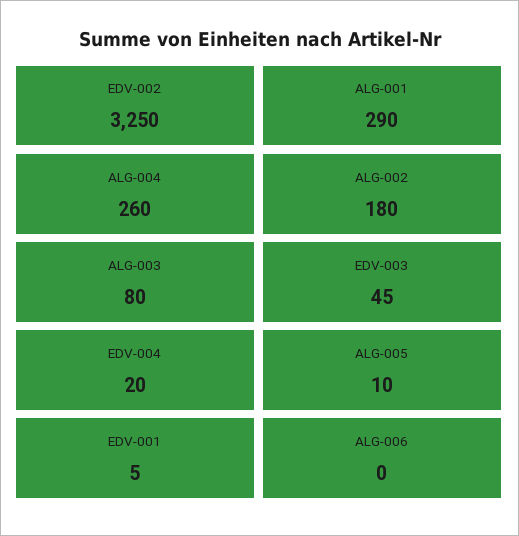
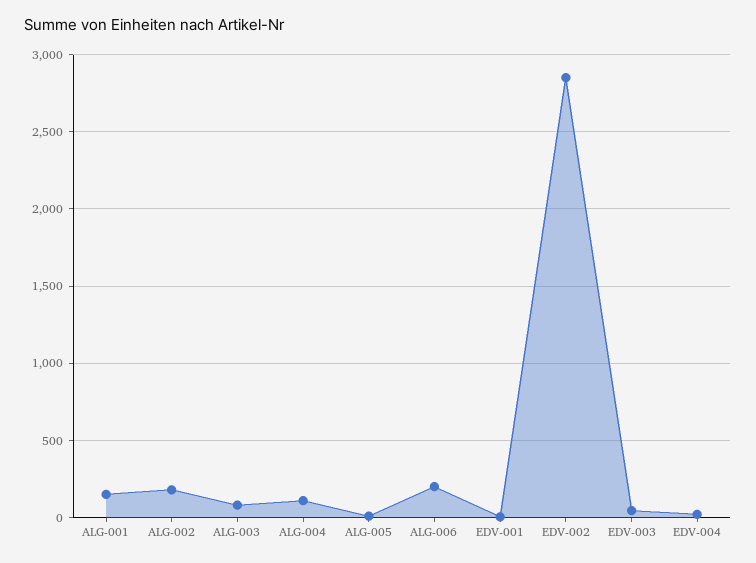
  {
-   "EDV-002": 3250,
+   "EDV-002": 2850,
-   "ALG-001": 290,
+   "ALG-001": 150,
-   "ALG-004": 260,
+   "ALG-004": 100,
    "ALG-002": 180,
    "ALG-003": 80,
    "EDV-003": 45,
    "EDV-004": 20,
    "ALG-005": 10,
    "EDV-001": 5,
-   "ALG-006": 0
+   "ALG-006": 200
  }

